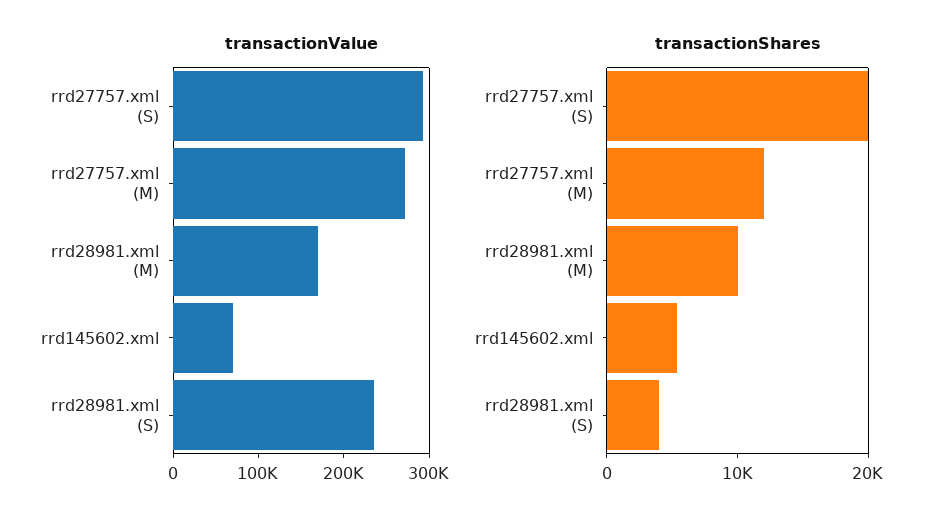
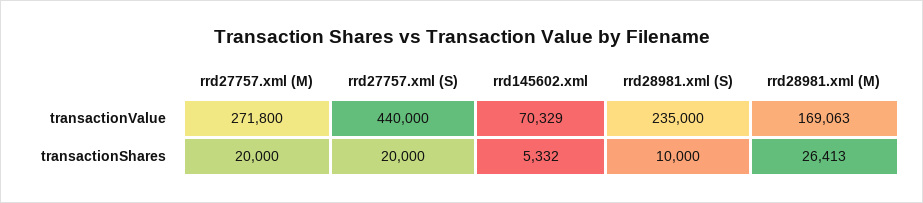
  {
    "transactionValue": {
-     "rrd27757.xml (S)": 300000,
+     "rrd27757.xml (S)": 440000,
      "rrd27757.xml (M)": 271800,
      "rrd28981.xml (M)": 169063,
      "rrd145602.xml": 70329,
      "rrd28981.xml (S)": 235000
    },
    "transactionShares": {
      "rrd27757.xml (S)": 20000,
-     "rrd27757.xml (M)": 12000,
+     "rrd27757.xml (M)": 20000,
-     "rrd28981.xml (M)": 10000,
+     "rrd28981.xml (M)": 26413,
      "rrd145602.xml": 5332,
-     "rrd28981.xml (S)": 4000
+     "rrd28981.xml (S)": 10000
    }
  }

